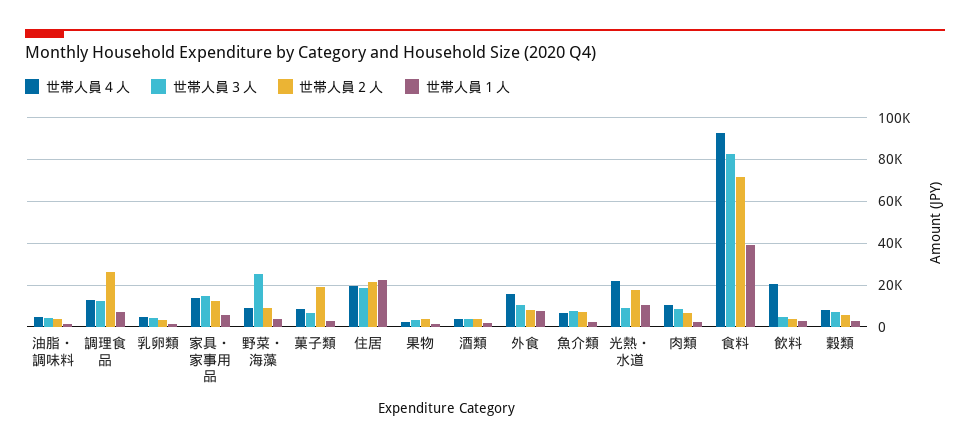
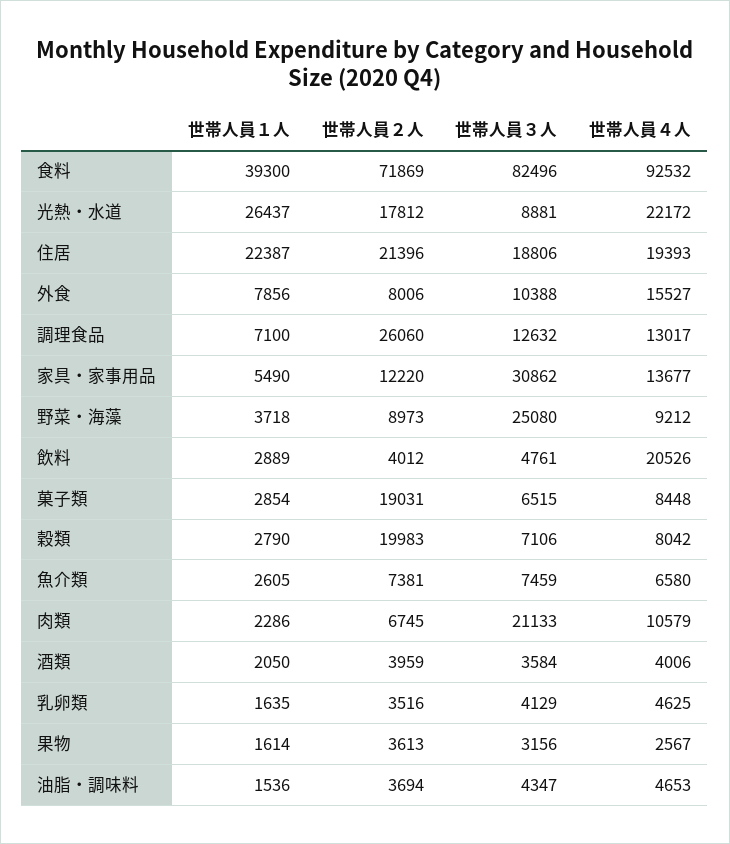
  {
    "世帯人員４人": {
      "油脂・調味料": 4653,
      "調理食品": 13017,
      "乳卵類": 4625,
      "家具・家事用品": 13677,
      "野菜・海藻": 9212,
      "菓子類": 8448,
      "住居": 19393,
      "果物": 2567,
      "酒類": 4006,
      "外食": 15527,
      "魚介類": 6580,
      "光熱・水道": 22172,
      "肉類": 10579,
      "食料": 92532,
      "飲料": 20526,
      "穀類": 8042
    },
    "世帯人員３人": {
      "油脂・調味料": 4347,
      "調理食品": 12632,
      "乳卵類": 4129,
-     "家具・家事用品": 15000,
+     "家具・家事用品": 30862,
      "野菜・海藻": 25080,
      "菓子類": 6515,
      "住居": 18806,
      "果物": 3156,
      "酒類": 3584,
      "外食": 10388,
      "魚介類": 7459,
      "光熱・水道": 8881,
-     "肉類": 10000,
+     "肉類": 21133,
      "食料": 82496,
      "飲料": 4761,
      "穀類": 7106
    },
    "世帯人員２人": {
      "油脂・調味料": 3694,
      "調理食品": 26060,
      "乳卵類": 3516,
      "家具・家事用品": 12220,
      "野菜・海藻": 8973,
      "菓子類": 19031,
      "住居": 21396,
      "果物": 3613,
      "酒類": 3959,
      "外食": 8006,
      "魚介類": 7381,
      "光熱・水道": 17812,
      "肉類": 6745,
      "食料": 71869,
      "飲料": 4012,
-     "穀類": 5000
+     "穀類": 19983
    },
    "世帯人員１人": {
      "油脂・調味料": 1536,
      "調理食品": 7100,
      "乳卵類": 1635,
      "家具・家事用品": 5490,
      "野菜・海藻": 3718,
      "菓子類": 2854,
      "住居": 22387,
      "果物": 1614,
      "酒類": 2050,
      "外食": 7856,
      "魚介類": 2605,
-     "光熱・水道": 10000,
+     "光熱・水道": 26437,
      "肉類": 2286,
      "食料": 39300,
      "飲料": 2889,
      "穀類": 2790
    }
  }

